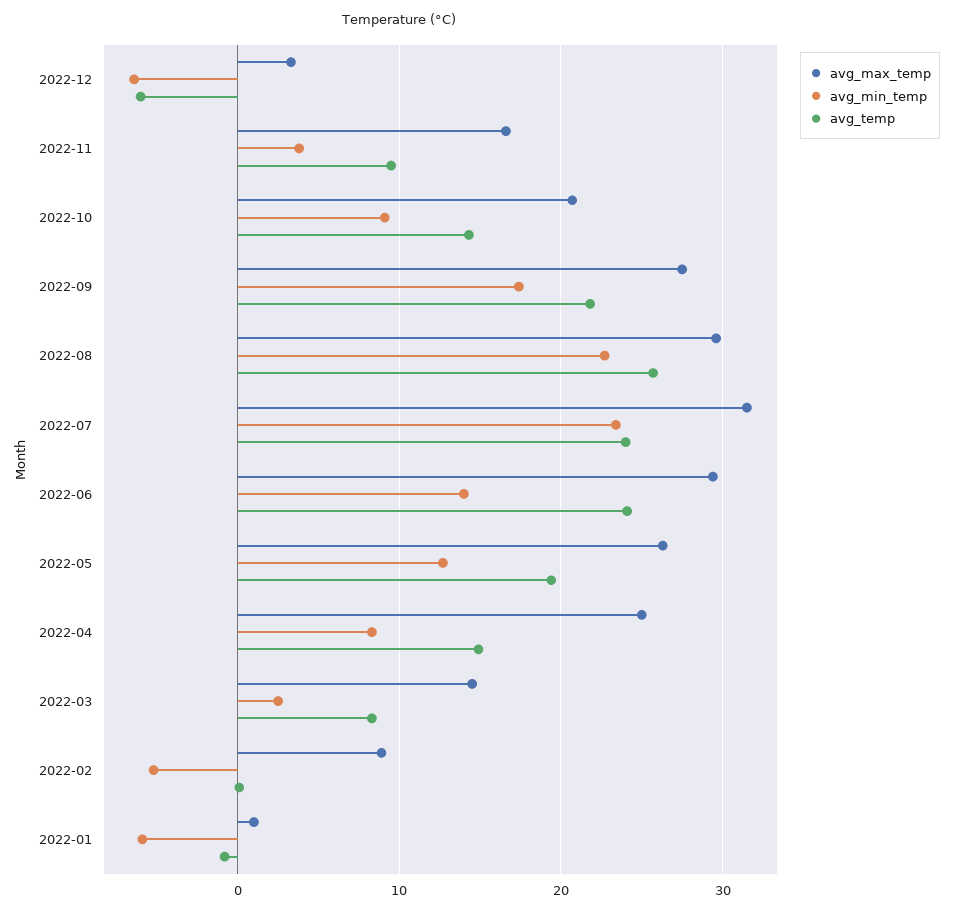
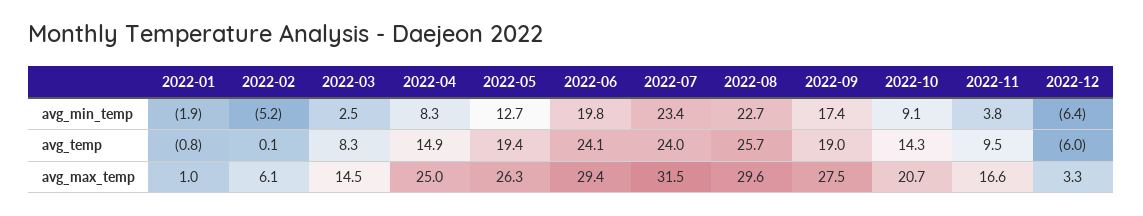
  {
    "avg_max_temp": {
      "2022-12": 3.3,
      "2022-11": 16.6,
      "2022-10": 20.7,
      "2022-09": 27.5,
      "2022-08": 29.6,
      "2022-07": 31.5,
      "2022-06": 29.4,
      "2022-05": 26.3,
      "2022-04": 25,
      "2022-03": 14.5,
-     "2022-02": 9,
+     "2022-02": 6.1,
      "2022-01": 1
    },
    "avg_min_temp": {
      "2022-12": -6.4,
      "2022-11": 3.8,
      "2022-10": 9.1,
      "2022-09": 17.4,
      "2022-08": 22.7,
      "2022-07": 23.4,
-     "2022-06": 14,
+     "2022-06": 19.8,
      "2022-05": 12.7,
      "2022-04": 8.3,
      "2022-03": 2.5,
      "2022-02": -5.2,
-     "2022-01": -6
+     "2022-01": -1.9
    },
    "avg_temp": {
      "2022-12": -6,
      "2022-11": 9.5,
      "2022-10": 14.3,
-     "2022-09": 22,
+     "2022-09": 19,
      "2022-08": 25.7,
      "2022-07": 24,
      "2022-06": 24.1,
      "2022-05": 19.4,
      "2022-04": 14.9,
      "2022-03": 8.3,
      "2022-02": 0.1,
      "2022-01": -0.8
    }
  }

